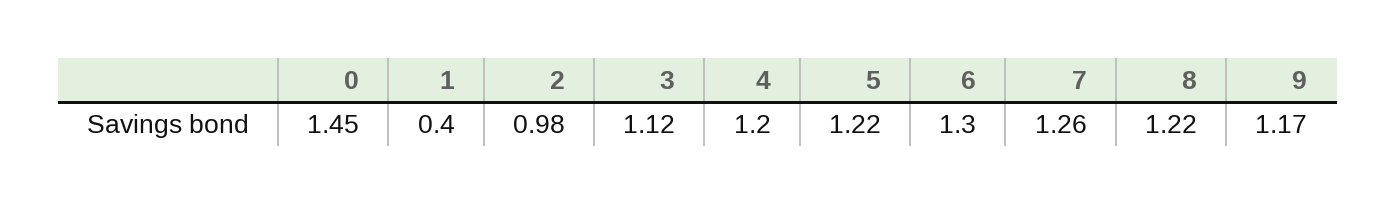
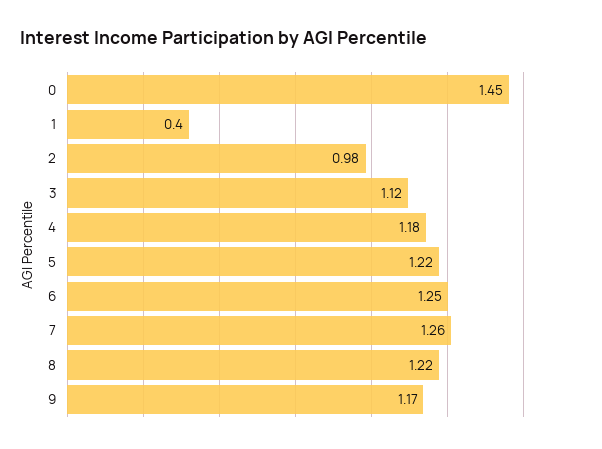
  {
    "0": 1.45,
    "1": 0.4,
    "2": 0.98,
    "3": 1.12,
-   "4": 1.2,
+   "4": 1.18,
    "5": 1.22,
-   "6": 1.3,
+   "6": 1.25,
    "7": 1.26,
    "8": 1.22,
    "9": 1.17
  }

